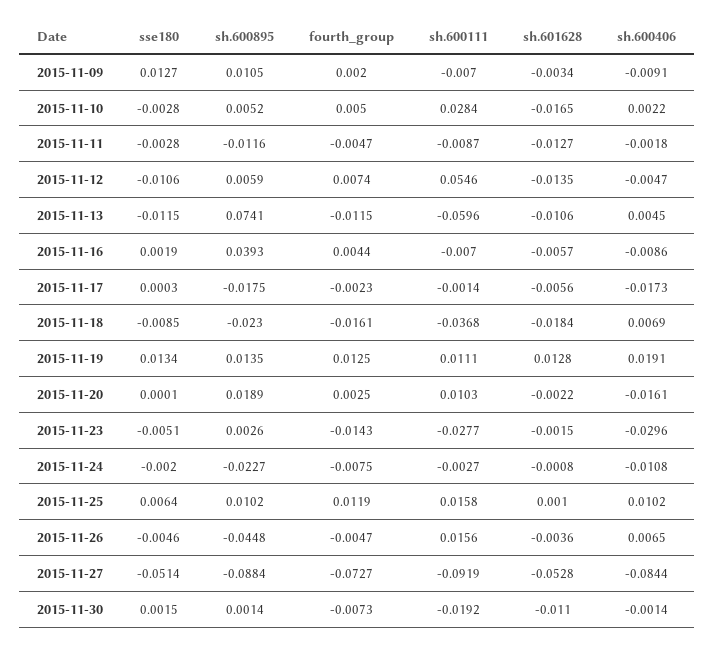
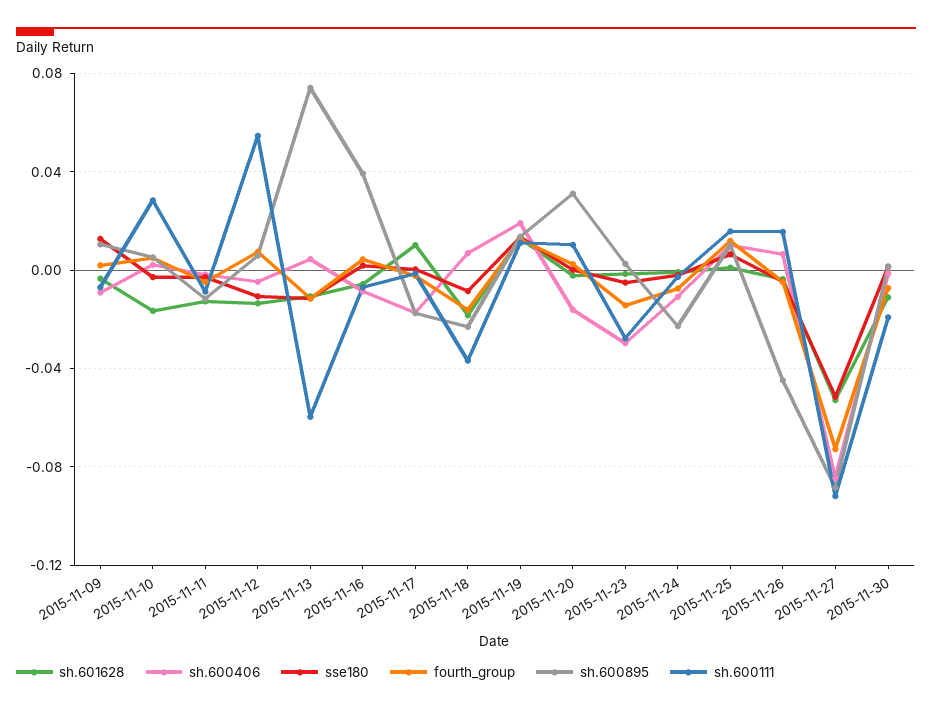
  {
    "sse180": {
      "2015-11-09": 0.0127,
      "2015-11-10": -0.0028,
      "2015-11-11": -0.0028,
      "2015-11-12": -0.0106,
      "2015-11-13": -0.0115,
      "2015-11-16": 0.0019,
      "2015-11-17": 0.0003,
      "2015-11-18": -0.0085,
      "2015-11-19": 0.0134,
      "2015-11-20": 0.0001,
      "2015-11-23": -0.0051,
      "2015-11-24": -0.002,
      "2015-11-25": 0.0064,
      "2015-11-26": -0.0046,
      "2015-11-27": -0.0514,
      "2015-11-30": 0.0015
    },
    "sh.600895": {
      "2015-11-09": 0.0105,
      "2015-11-10": 0.0052,
      "2015-11-11": -0.0116,
      "2015-11-12": 0.0059,
      "2015-11-13": 0.0741,
      "2015-11-16": 0.0393,
      "2015-11-17": -0.0175,
      "2015-11-18": -0.023,
      "2015-11-19": 0.0135,
-     "2015-11-20": 0.0189,
+     "2015-11-20": 0.03,
      "2015-11-23": 0.0026,
      "2015-11-24": -0.0227,
      "2015-11-25": 0.0102,
      "2015-11-26": -0.0448,
      "2015-11-27": -0.0884,
      "2015-11-30": 0.0014
    },
    "fourth_group": {
      "2015-11-09": 0.002,
      "2015-11-10": 0.005,
      "2015-11-11": -0.0047,
      "2015-11-12": 0.0074,
      "2015-11-13": -0.0115,
      "2015-11-16": 0.0044,
      "2015-11-17": -0.0023,
      "2015-11-18": -0.0161,
      "2015-11-19": 0.0125,
      "2015-11-20": 0.0025,
      "2015-11-23": -0.0143,
      "2015-11-24": -0.0075,
      "2015-11-25": 0.0119,
      "2015-11-26": -0.0047,
      "2015-11-27": -0.0727,
      "2015-11-30": -0.0073
    },
    "sh.600111": {
      "2015-11-09": -0.007,
      "2015-11-10": 0.0284,
      "2015-11-11": -0.0087,
      "2015-11-12": 0.0546,
      "2015-11-13": -0.0596,
      "2015-11-16": -0.007,
      "2015-11-17": -0.0014,
      "2015-11-18": -0.0368,
      "2015-11-19": 0.0111,
      "2015-11-20": 0.0103,
      "2015-11-23": -0.0277,
      "2015-11-24": -0.0027,
      "2015-11-25": 0.0158,
      "2015-11-26": 0.0156,
      "2015-11-27": -0.0919,
      "2015-11-30": -0.0192
    },
    "sh.601628": {
      "2015-11-09": -0.0034,
      "2015-11-10": -0.0165,
      "2015-11-11": -0.0127,
      "2015-11-12": -0.0135,
      "2015-11-13": -0.0106,
      "2015-11-16": -0.0057,
-     "2015-11-17": -0.0056,
+     "2015-11-17": 0.01,
      "2015-11-18": -0.0184,
      "2015-11-19": 0.0128,
      "2015-11-20": -0.0022,
      "2015-11-23": -0.0015,
      "2015-11-24": -0.0008,
      "2015-11-25": 0.001,
      "2015-11-26": -0.0036,
      "2015-11-27": -0.0528,
      "2015-11-30": -0.011
    },
    "sh.600406": {
      "2015-11-09": -0.0091,
      "2015-11-10": 0.0022,
      "2015-11-11": -0.0018,
      "2015-11-12": -0.0047,
      "2015-11-13": 0.0045,
      "2015-11-16": -0.0086,
      "2015-11-17": -0.0173,
      "2015-11-18": 0.0069,
      "2015-11-19": 0.0191,
      "2015-11-20": -0.0161,
      "2015-11-23": -0.0296,
      "2015-11-24": -0.0108,
      "2015-11-25": 0.0102,
      "2015-11-26": 0.0065,
      "2015-11-27": -0.0844,
      "2015-11-30": -0.0014
    }
  }

